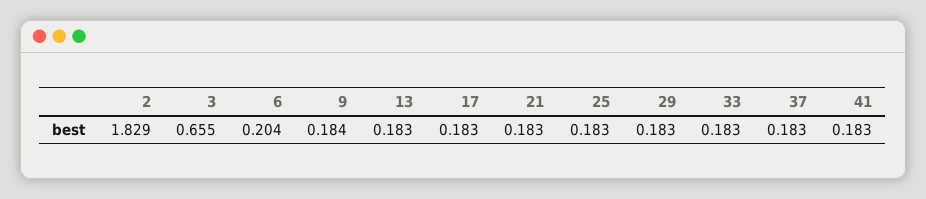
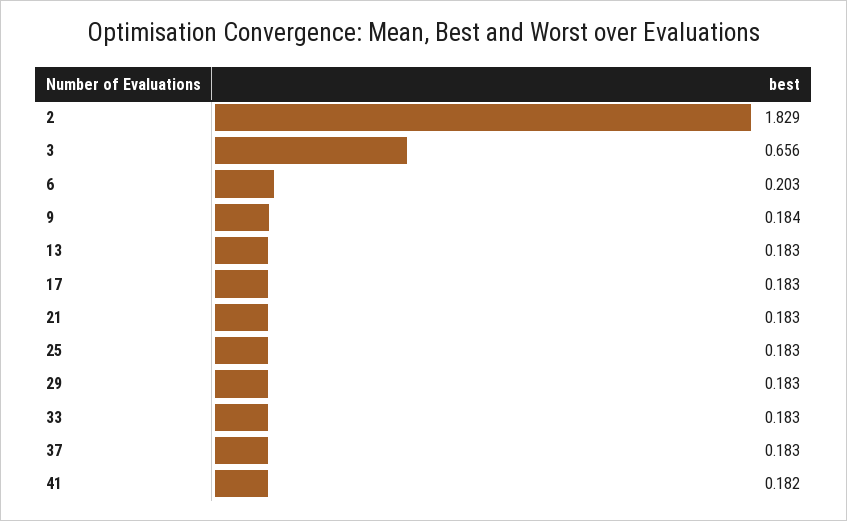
  {
    "2": 1.829,
-   "3": 0.655,
+   "3": 0.656,
-   "6": 0.204,
+   "6": 0.203,
    "9": 0.184,
    "13": 0.183,
    "17": 0.183,
    "21": 0.183,
    "25": 0.183,
    "29": 0.183,
    "33": 0.183,
    "37": 0.183,
-   "41": 0.183
+   "41": 0.182
  }

